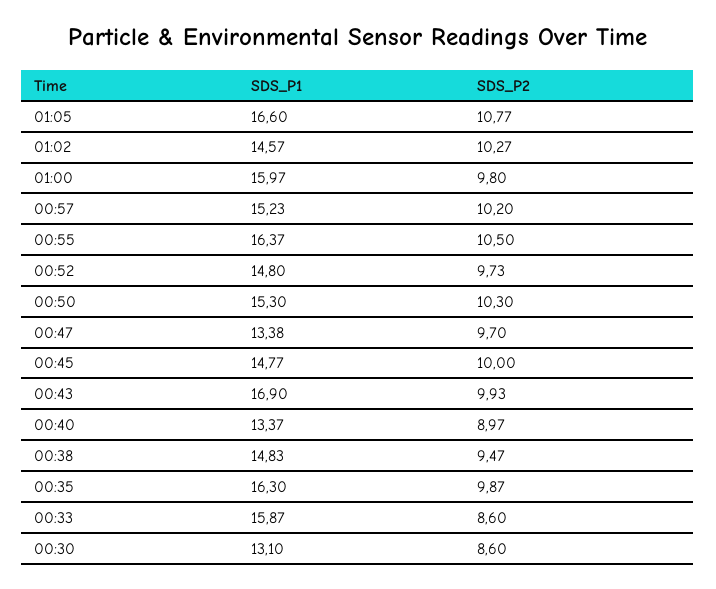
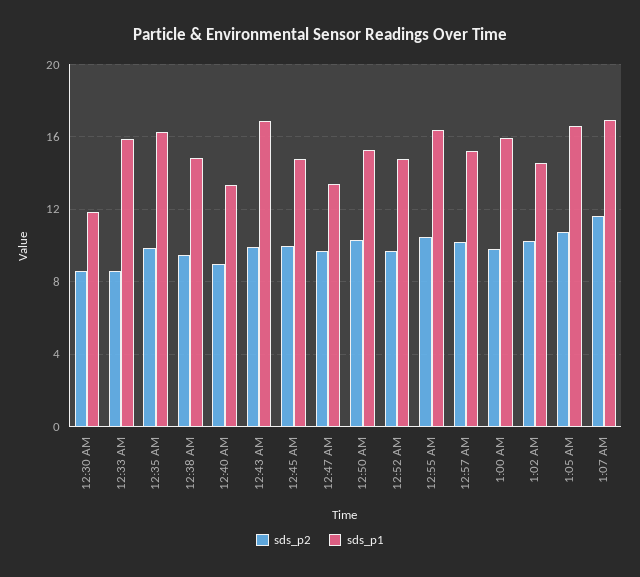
  {
    "SDS_P1": {
      "01:05": 16.6,
      "01:02": 14.57,
      "01:00": 15.97,
      "00:57": 15.23,
      "00:55": 16.37,
      "00:52": 14.8,
      "00:50": 15.3,
      "00:47": 13.38,
      "00:45": 14.77,
      "00:43": 16.9,
      "00:40": 13.37,
      "00:38": 14.83,
      "00:35": 16.3,
      "00:33": 15.87,
-     "00:30": 13.1
+     "00:30": 12,
+     "1:07 AM": 17
    },
    "SDS_P2": {
      "01:05": 10.77,
      "01:02": 10.27,
      "01:00": 9.8,
      "00:57": 10.2,
      "00:55": 10.5,
      "00:52": 9.73,
      "00:50": 10.3,
      "00:47": 9.7,
      "00:45": 10,
      "00:43": 9.93,
      "00:40": 8.97,
      "00:38": 9.47,
      "00:35": 9.87,
      "00:33": 8.6,
-     "00:30": 8.6
+     "00:30": 8.6,
+     "1:07 AM": 11.5
    }
  }

